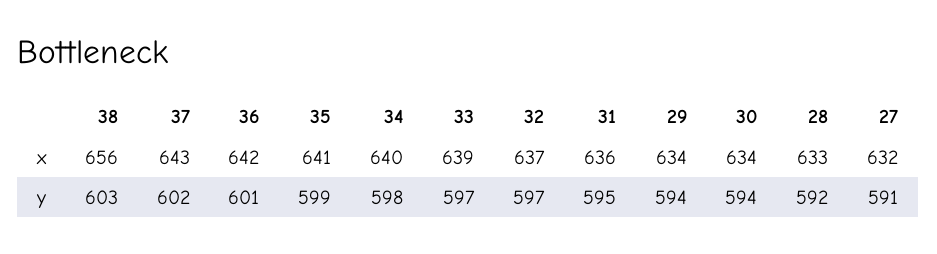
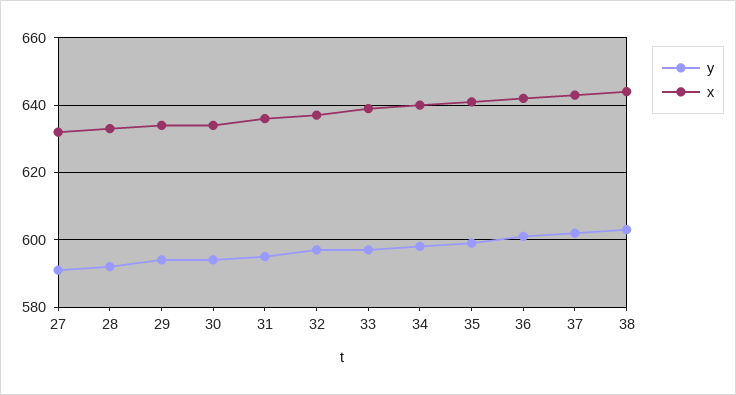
  {
    "x": {
-     "38": 656,
+     "38": 645,
      "37": 643,
      "36": 642,
      "35": 641,
      "34": 640,
      "33": 639,
      "32": 637,
      "31": 636,
      "29": 634,
      "30": 634,
      "28": 633,
      "27": 632
    },
    "y": {
      "38": 603,
      "37": 602,
      "36": 601,
      "35": 599,
      "34": 598,
      "33": 597,
      "32": 597,
      "31": 595,
      "29": 594,
      "30": 594,
      "28": 592,
      "27": 591
    }
  }

